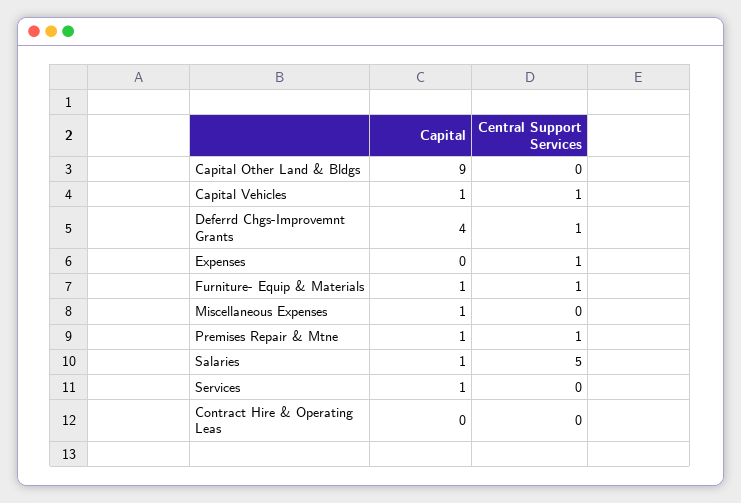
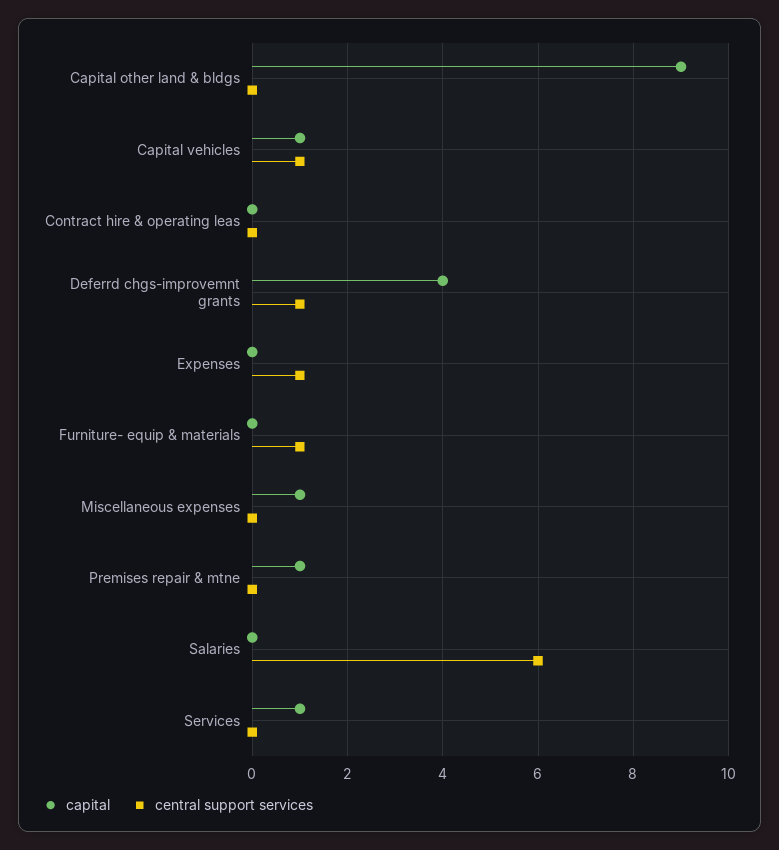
  {
    "Capital": {
      "Capital Other Land & Bldgs": 9,
      "Capital Vehicles": 1,
      "Deferrd Chgs-Improvemnt Grants": 4,
      "Expenses": 0,
-     "Furniture- Equip & Materials": 1,
+     "Furniture- Equip & Materials": 0,
      "Miscellaneous Expenses": 1,
      "Premises Repair & Mtne": 1,
-     "Salaries": 1,
+     "Salaries": 0,
      "Services": 1,
      "Contract Hire & Operating Leas": 0
    },
    "Central Support Services": {
      "Capital Other Land & Bldgs": 0,
      "Capital Vehicles": 1,
      "Deferrd Chgs-Improvemnt Grants": 1,
      "Expenses": 1,
      "Furniture- Equip & Materials": 1,
      "Miscellaneous Expenses": 0,
-     "Premises Repair & Mtne": 1,
+     "Premises Repair & Mtne": 0,
-     "Salaries": 5,
+     "Salaries": 6,
      "Services": 0,
      "Contract Hire & Operating Leas": 0
    }
  }

